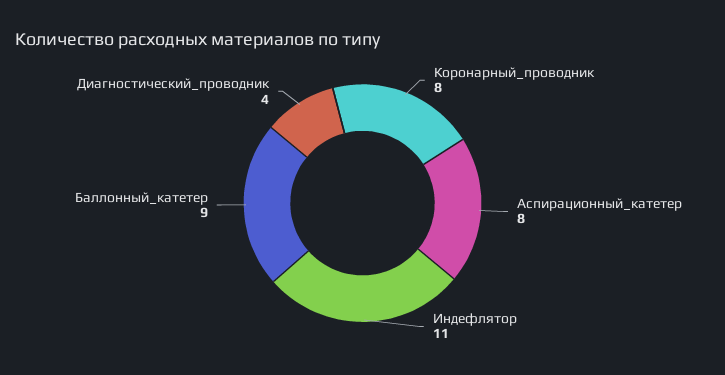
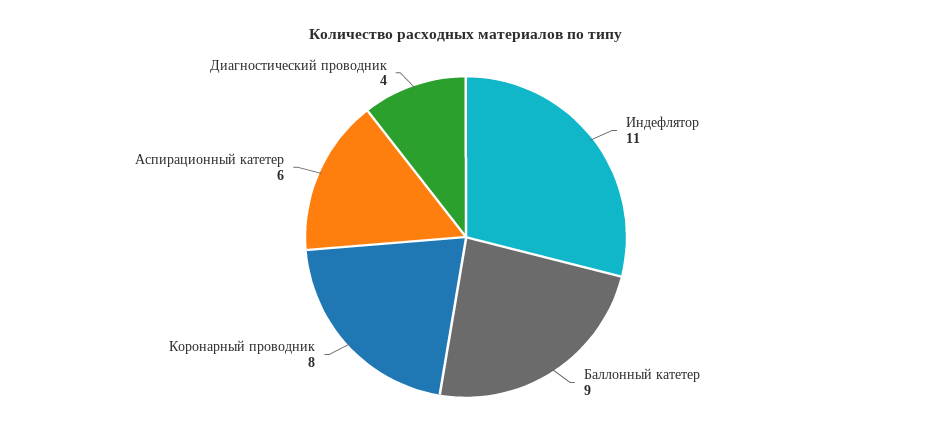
  {
    "Коронарный_проводник": 8,
-   "Аспирационный_катетер": 8,
+   "Аспирационный_катетер": 6,
    "Индефлятор": 11,
    "Баллонный_катетер": 9,
    "Диагностический_проводник": 4
  }

